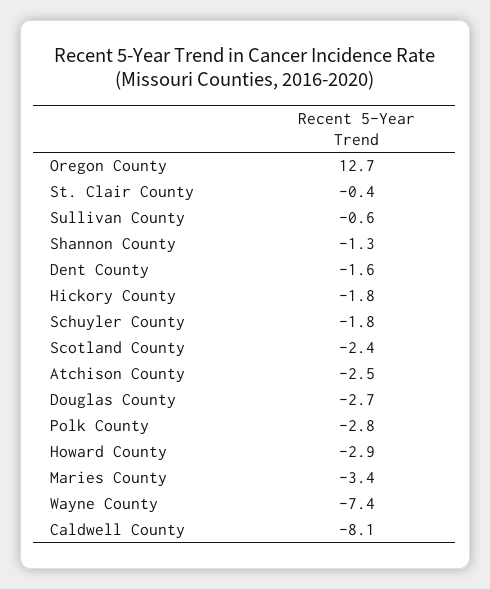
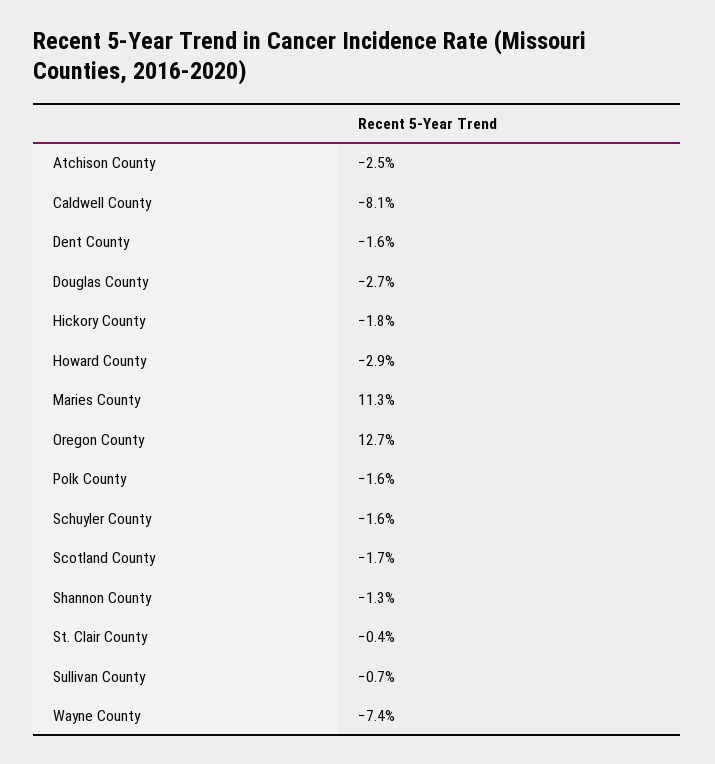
  {
    "Oregon County": 12.7,
    "St. Clair County": -0.4,
-   "Sullivan County": -0.6,
+   "Sullivan County": -0.7,
    "Shannon County": -1.3,
    "Dent County": -1.6,
    "Hickory County": -1.8,
-   "Schuyler County": -1.8,
+   "Schuyler County": -1.6,
-   "Scotland County": -2.4,
+   "Scotland County": -1.7,
    "Atchison County": -2.5,
    "Douglas County": -2.7,
-   "Polk County": -2.8,
+   "Polk County": -1.6,
    "Howard County": -2.9,
-   "Maries County": -3.4,
+   "Maries County": 11.3,
    "Wayne County": -7.4,
    "Caldwell County": -8.1
  }

